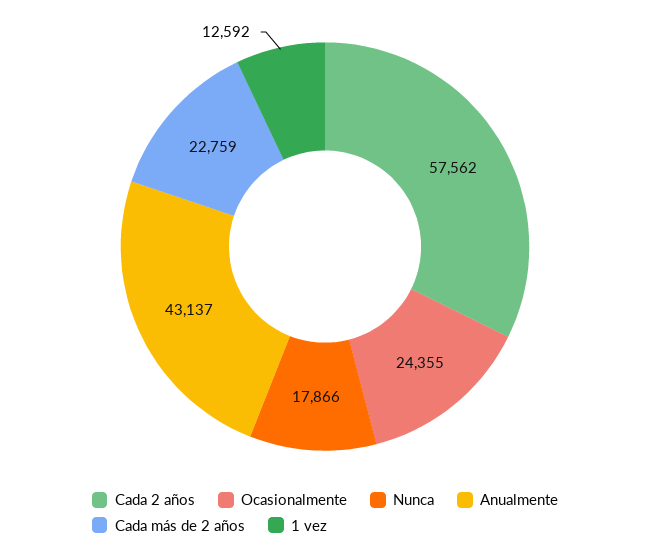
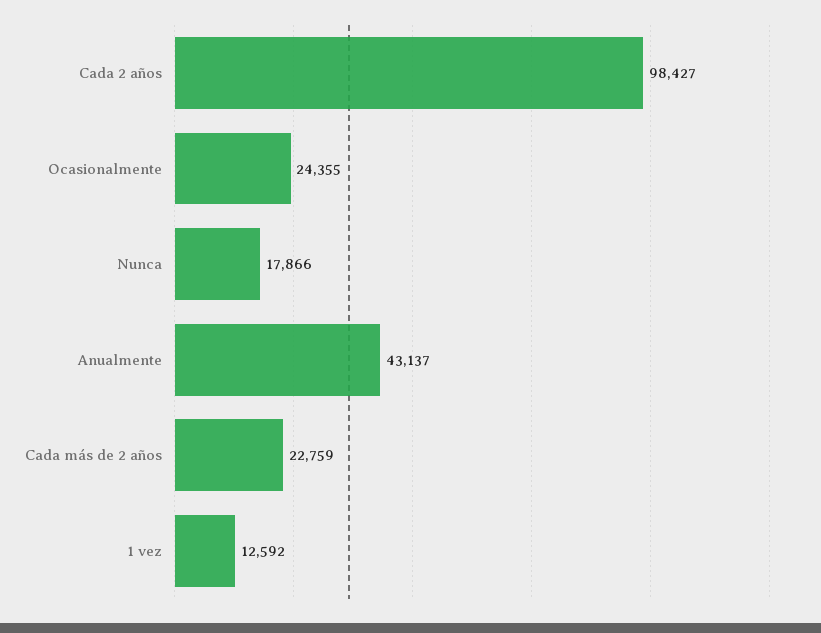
  {
-   "Cada 2 años": 57562,
+   "Cada 2 años": 98427,
    "Ocasionalmente": 24355,
    "Nunca": 17866,
    "Anualmente": 43137,
    "Cada más de 2 años": 22759,
    "1 vez": 12592
  }

